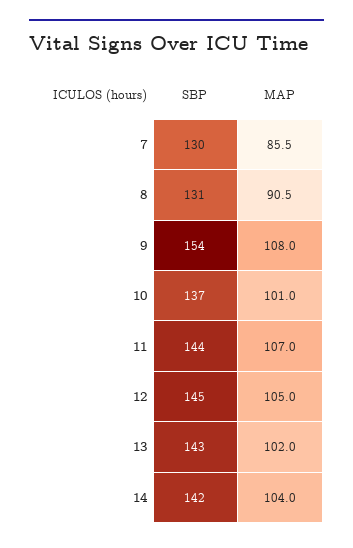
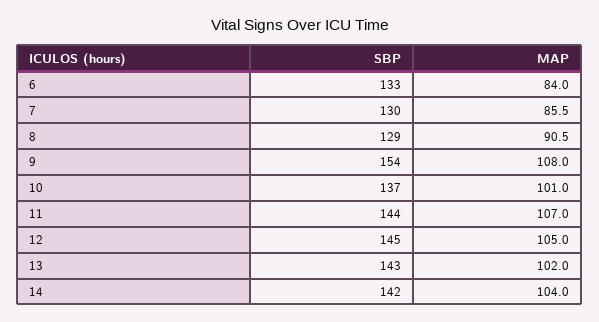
  {
    "SBP": {
      "7": 130,
-     "8": 131,
+     "8": 129,
      "9": 154,
      "10": 137,
      "11": 144,
      "12": 145,
      "13": 143,
-     "14": 142
+     "14": 142,
+     "6": 133
    },
    "MAP": {
      "7": 85.5,
      "8": 90.5,
      "9": 108,
      "10": 101,
      "11": 107,
      "12": 105,
      "13": 102,
-     "14": 104
+     "14": 104,
+     "6": 84
    }
  }

